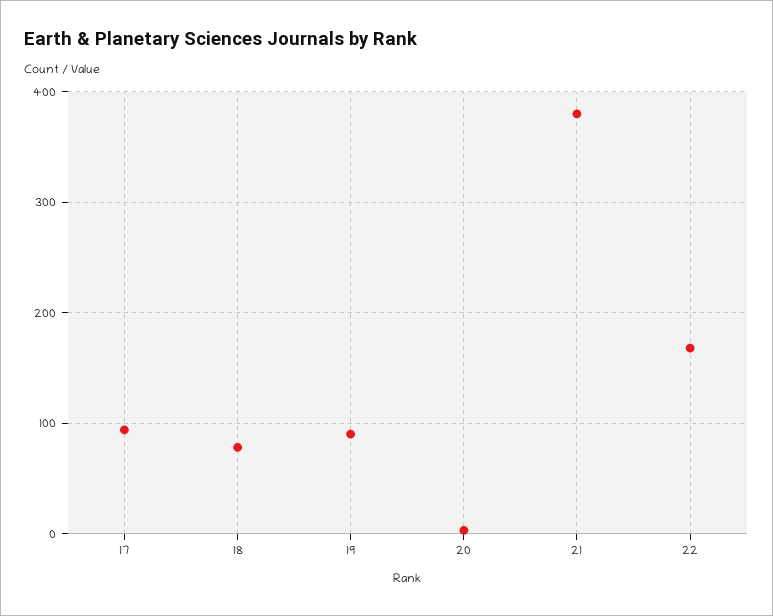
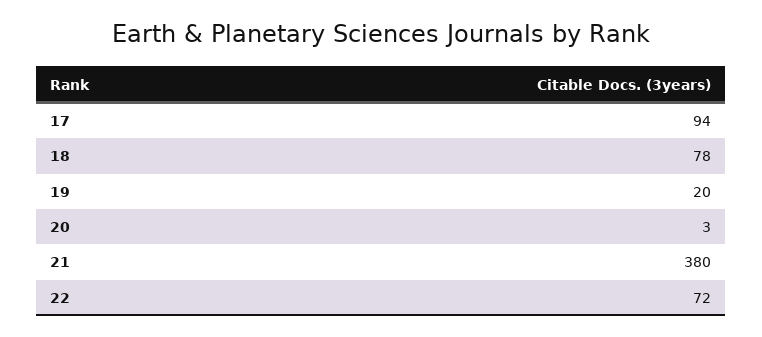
  {
    "17": 94,
    "18": 78,
-   "19": 90,
+   "19": 20,
    "20": 3,
    "21": 380,
-   "22": 170
+   "22": 72
  }

